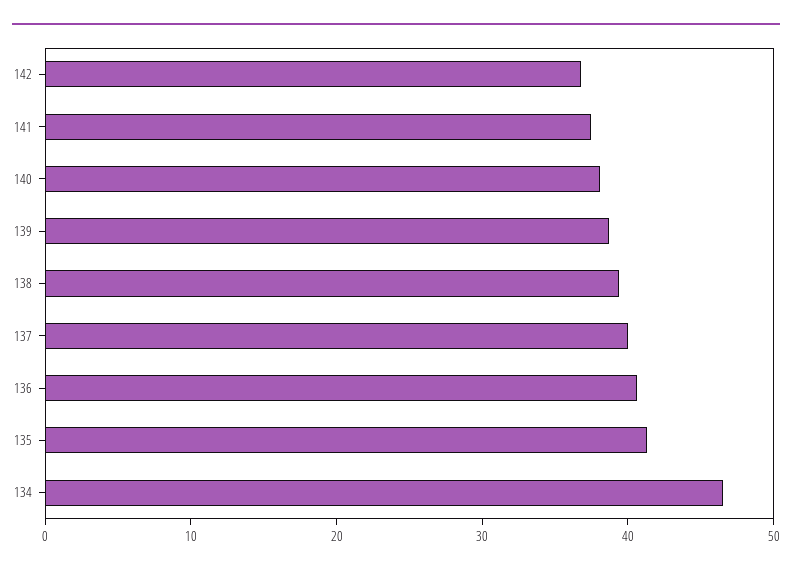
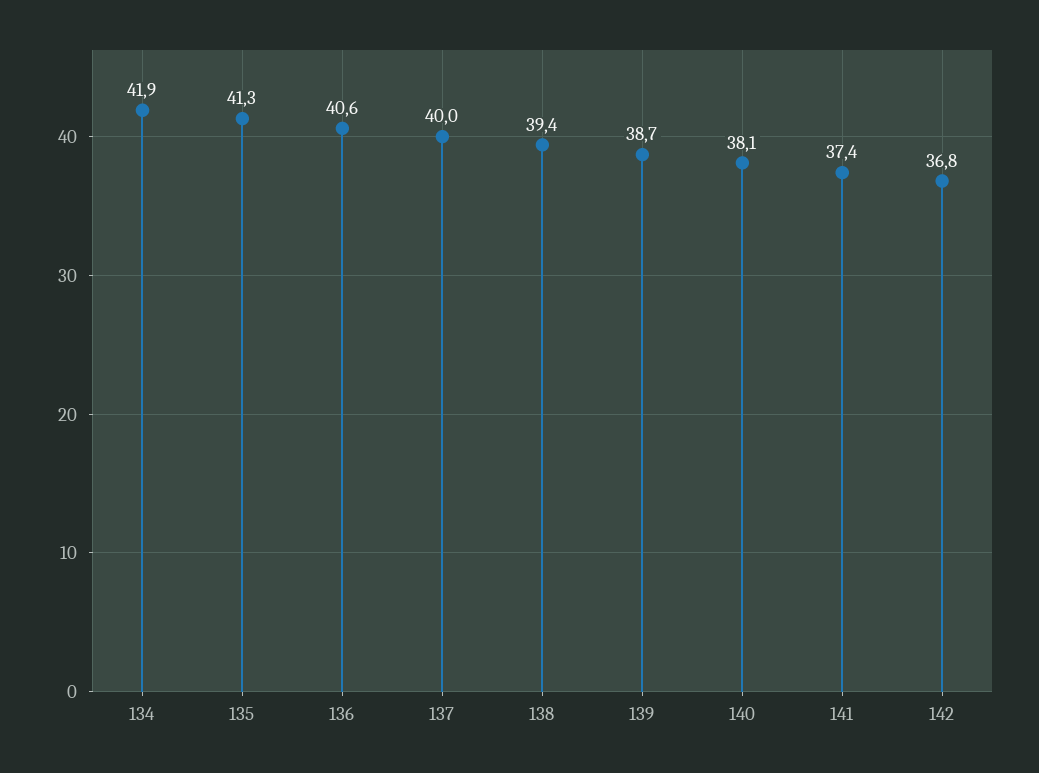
  {
    "142": 36.8,
    "141": 37.4,
    "140": 38.1,
    "139": 38.7,
    "138": 39.4,
    "137": 40,
    "136": 40.6,
    "135": 41.3,
-   "134": 46
+   "134": 41.9
  }

